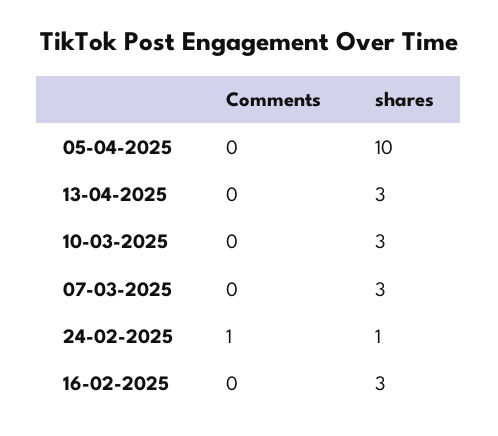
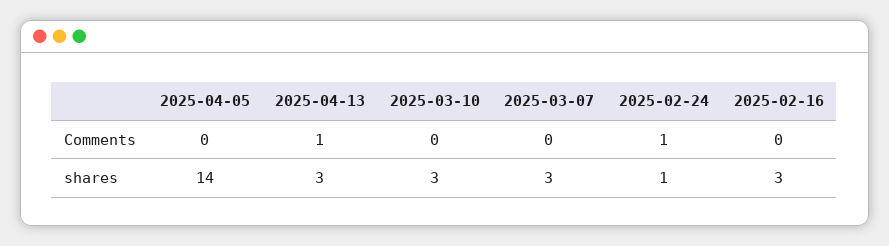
  {
    "Comments": {
      "05-04-2025": 0,
-     "13-04-2025": 0,
+     "13-04-2025": 1,
      "10-03-2025": 0,
      "07-03-2025": 0,
      "24-02-2025": 1,
      "16-02-2025": 0
    },
    "shares": {
-     "05-04-2025": 10,
+     "05-04-2025": 14,
      "13-04-2025": 3,
      "10-03-2025": 3,
      "07-03-2025": 3,
      "24-02-2025": 1,
      "16-02-2025": 3
    }
  }

